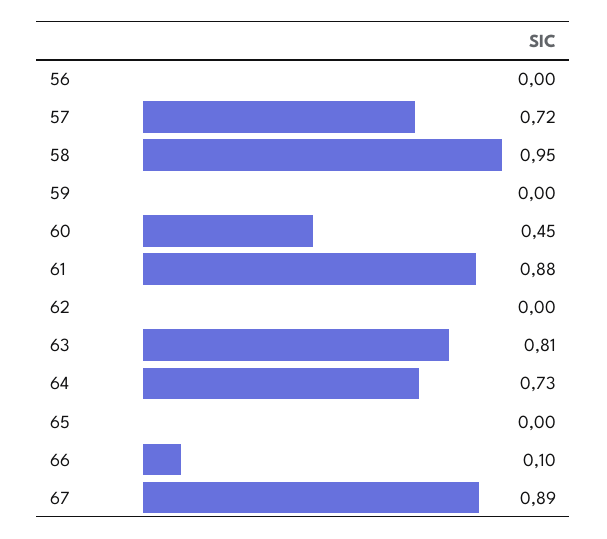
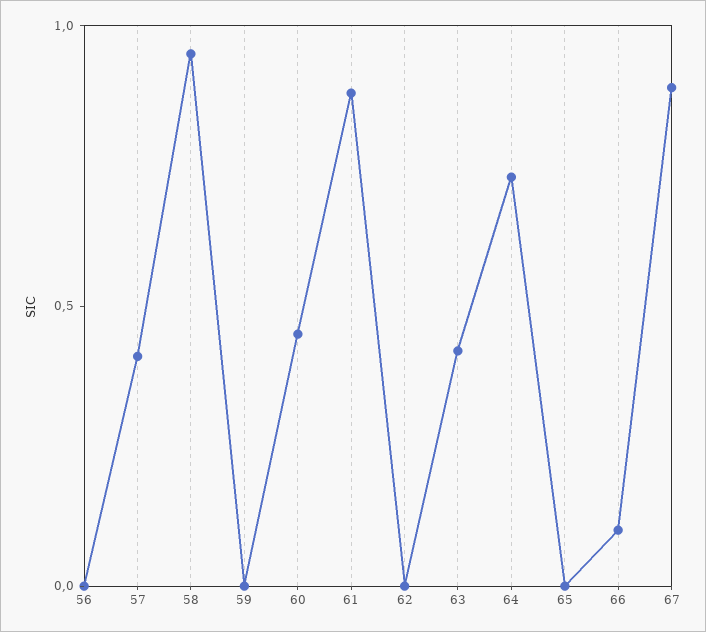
  {
    "56": 0,
-   "57": 0.72,
+   "57": 0.4,
    "58": 0.95,
    "59": 0,
    "60": 0.45,
    "61": 0.88,
    "62": 0,
-   "63": 0.81,
+   "63": 0.4,
    "64": 0.73,
    "65": 0,
    "66": 0.1,
    "67": 0.89
  }

